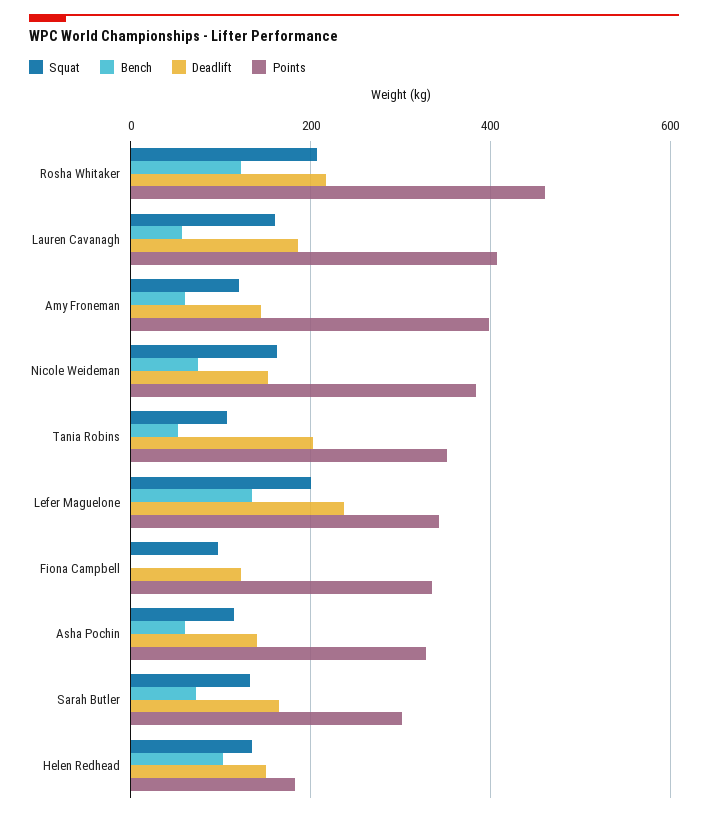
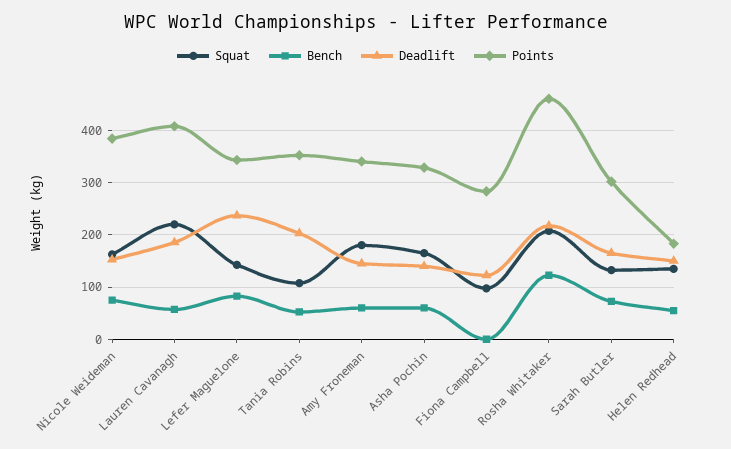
  {
    "Squat": {
      "Rosha Whitaker": 200,
-     "Lauren Cavanagh": 160,
+     "Lauren Cavanagh": 220,
-     "Amy Froneman": 120,
+     "Amy Froneman": 180,
      "Nicole Weideman": 160,
      "Tania Robins": 100,
-     "Lefer Maguelone": 200,
+     "Lefer Maguelone": 140,
      "Fiona Campbell": 100,
-     "Asha Pochin": 120,
+     "Asha Pochin": 160,
      "Sarah Butler": 140,
      "Helen Redhead": 140
    },
    "Bench": {
      "Rosha Whitaker": 120,
      "Lauren Cavanagh": 60,
      "Amy Froneman": 60,
      "Nicole Weideman": 80,
      "Tania Robins": 60,
-     "Lefer Maguelone": 140,
+     "Lefer Maguelone": 80,
      "Fiona Campbell": 0,
      "Asha Pochin": 60,
      "Sarah Butler": 80,
-     "Helen Redhead": 100
+     "Helen Redhead": 60
    },
    "Deadlift": {
      "Rosha Whitaker": 220,
      "Lauren Cavanagh": 180,
      "Amy Froneman": 140,
      "Nicole Weideman": 160,
      "Tania Robins": 200,
      "Lefer Maguelone": 240,
      "Fiona Campbell": 120,
      "Asha Pochin": 140,
      "Sarah Butler": 160,
      "Helen Redhead": 160
    },
    "Points": {
      "Rosha Whitaker": 460,
      "Lauren Cavanagh": 400,
-     "Amy Froneman": 400,
+     "Amy Froneman": 340,
      "Nicole Weideman": 380,
      "Tania Robins": 360,
      "Lefer Maguelone": 340,
-     "Fiona Campbell": 340,
+     "Fiona Campbell": 280,
      "Asha Pochin": 320,
      "Sarah Butler": 300,
      "Helen Redhead": 180
    }
  }

